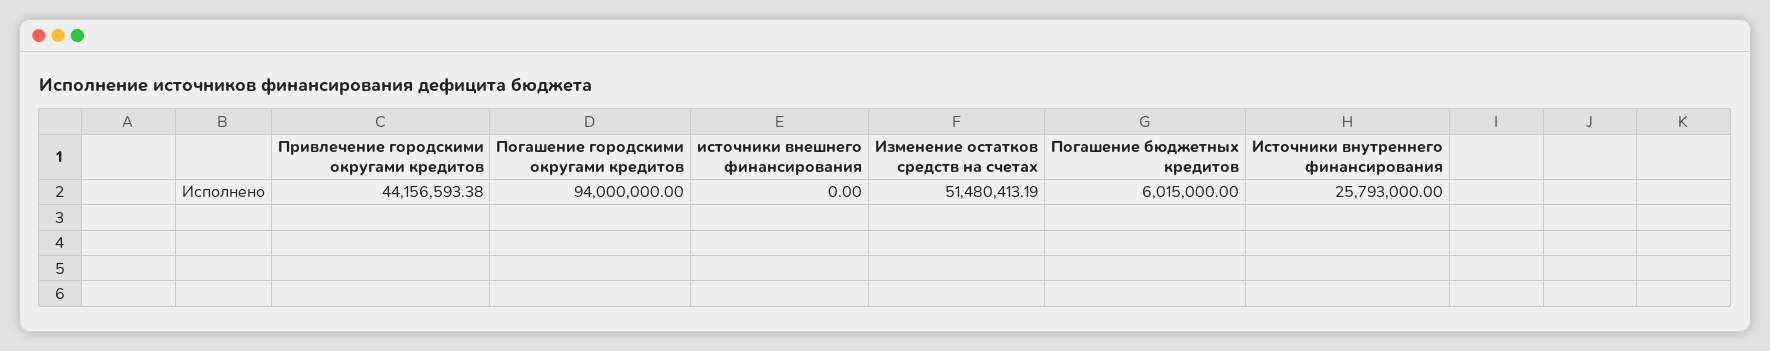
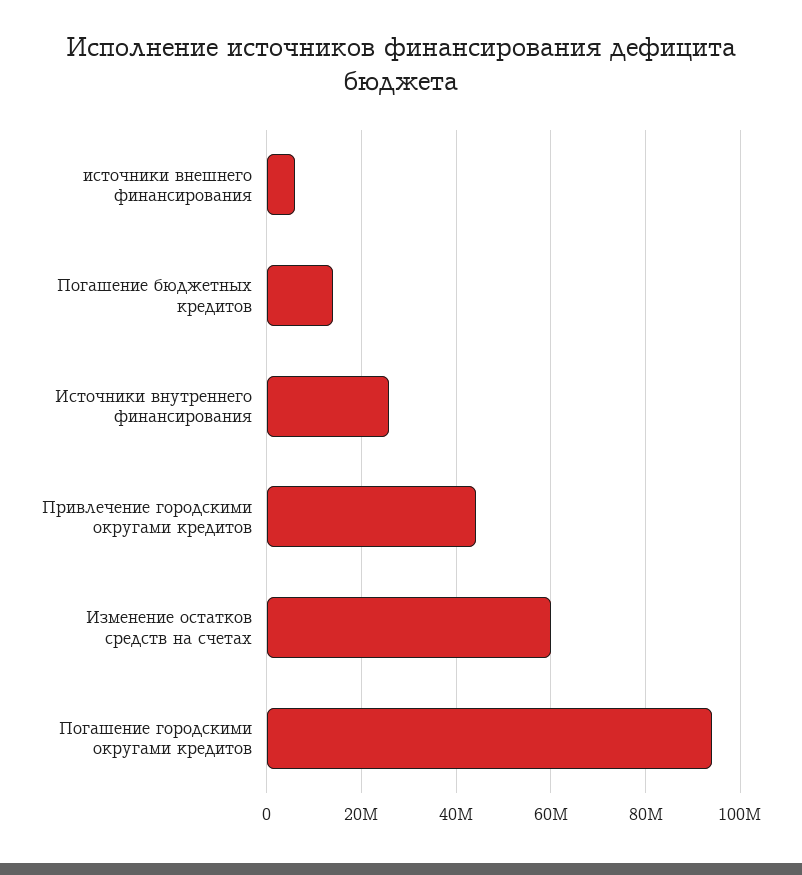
  {
    "Привлечение городскими округами кредитов": 44156593.38,
    "Погашение городскими округами кредитов": 94000000,
-   "источники внешнего финансирования": 0,
+   "источники внешнего финансирования": 6000000,
-   "Изменение остатков средств на счетах": 51480413.19,
+   "Изменение остатков средств на счетах": 60000000,
-   "Погашение бюджетных кредитов": 6015000,
+   "Погашение бюджетных кредитов": 14000000,
    "Источники внутреннего финансирования": 25793000
  }

